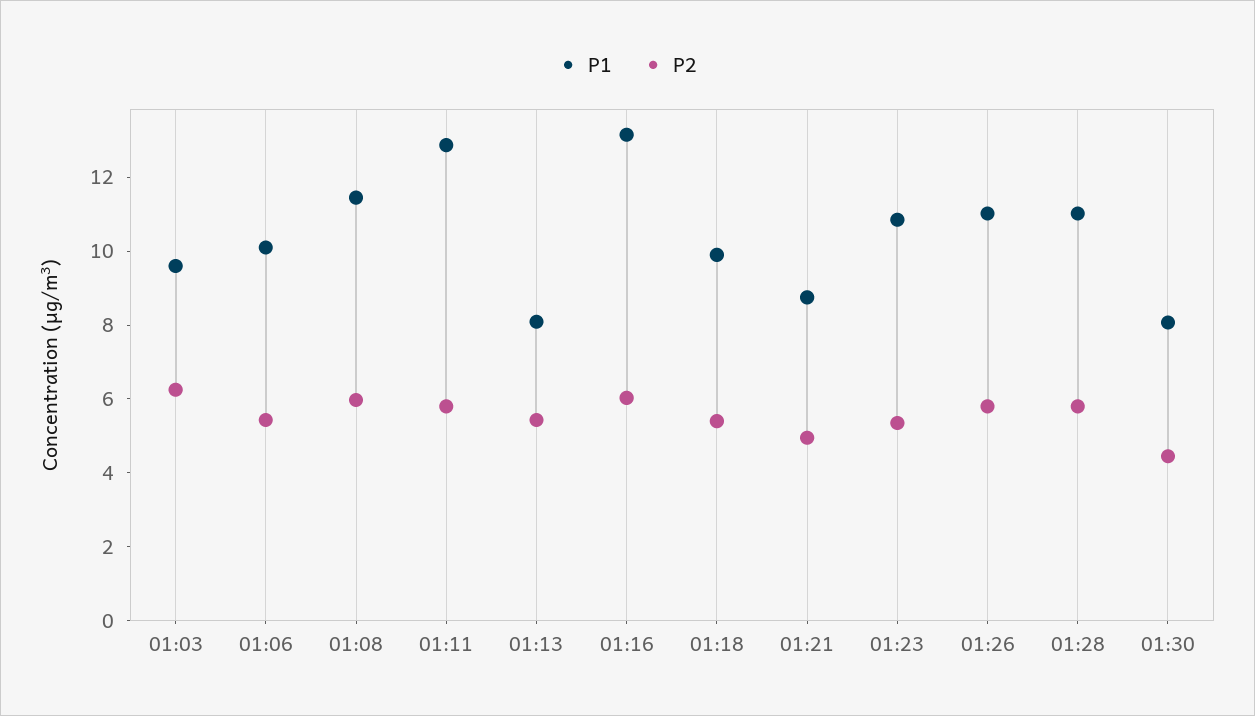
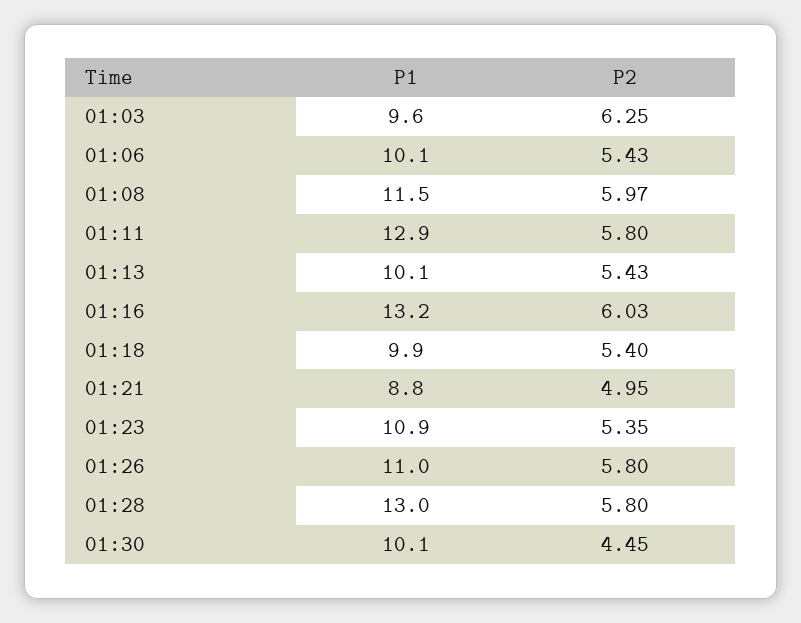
  {
    "P1": {
      "01:03": 9.6,
      "01:06": 10.1,
      "01:08": 11.5,
      "01:11": 12.9,
-     "01:13": 8,
+     "01:13": 10.1,
      "01:16": 13.2,
      "01:18": 9.9,
      "01:21": 8.8,
      "01:23": 10.9,
      "01:26": 11,
-     "01:28": 11,
+     "01:28": 13,
-     "01:30": 8
+     "01:30": 10.1
    },
    "P2": {
      "01:03": 6.25,
      "01:06": 5.43,
      "01:08": 5.97,
      "01:11": 5.8,
      "01:13": 5.43,
      "01:16": 6.03,
      "01:18": 5.4,
      "01:21": 4.95,
      "01:23": 5.35,
      "01:26": 5.8,
      "01:28": 5.8,
      "01:30": 4.45
    }
  }

